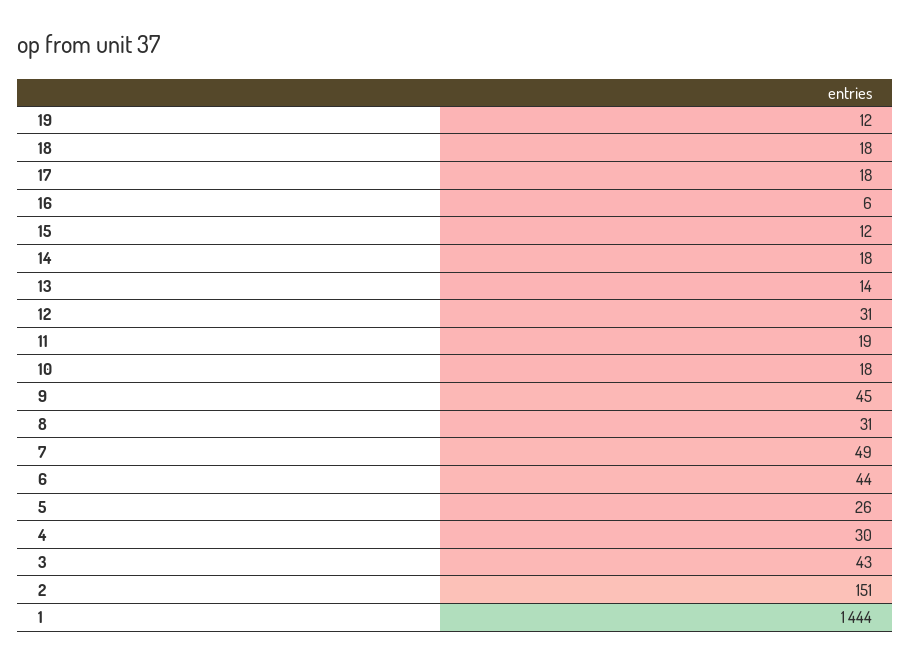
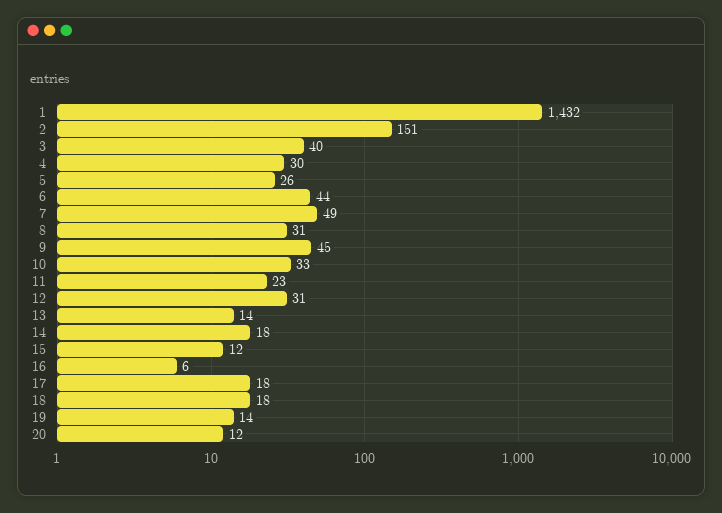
  {
-   "19": 12,
+   "19": 14,
    "18": 18,
    "17": 18,
    "16": 6,
    "15": 12,
    "14": 18,
    "13": 14,
    "12": 31,
-   "11": 19,
+   "11": 23,
-   "10": 18,
+   "10": 33,
    "9": 45,
    "8": 31,
    "7": 49,
    "6": 44,
    "5": 26,
    "4": 30,
-   "3": 43,
+   "3": 40,
    "2": 151,
-   "1": 1444
+   "1": 1432,
+   "20": 12
  }

